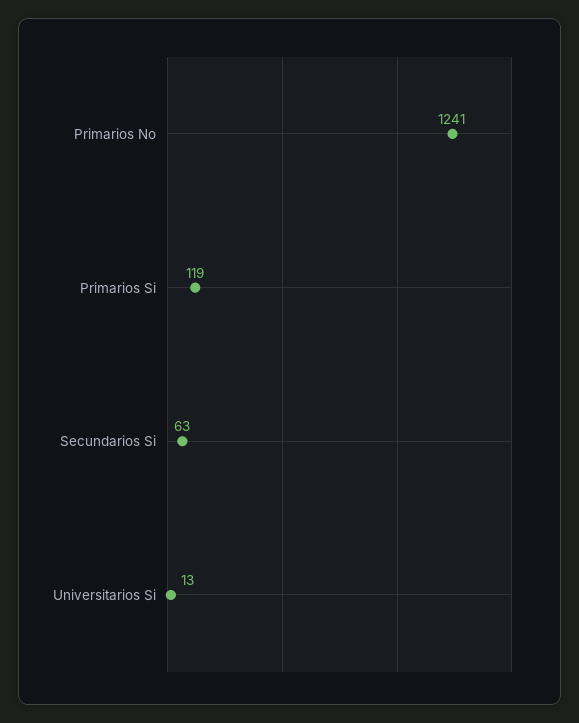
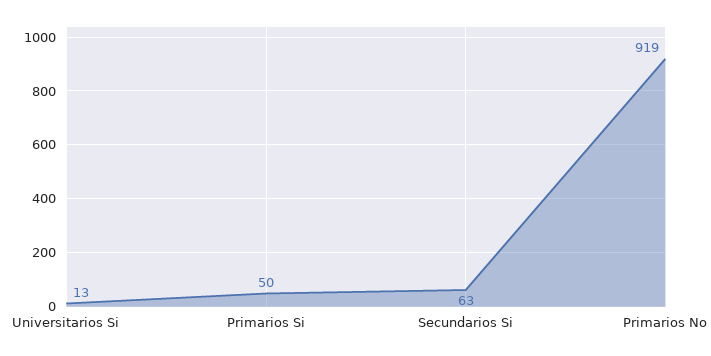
  {
-   "Primarios No": 1241,
+   "Primarios No": 919,
-   "Primarios Si": 119,
+   "Primarios Si": 50,
    "Secundarios Si": 63,
    "Universitarios Si": 13
  }

